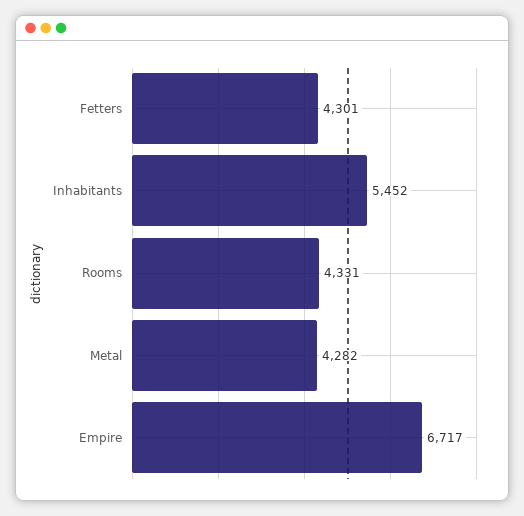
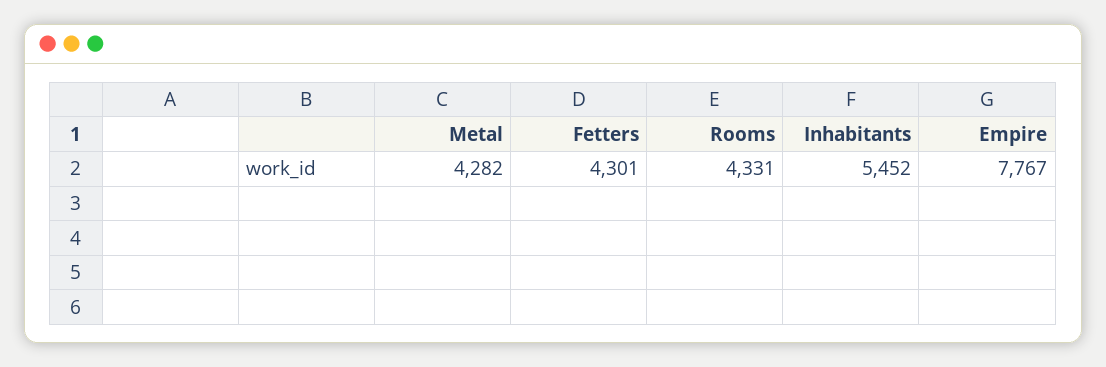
  {
    "Fetters": 4301,
    "Inhabitants": 5452,
    "Rooms": 4331,
    "Metal": 4282,
-   "Empire": 6717
+   "Empire": 7767
  }

